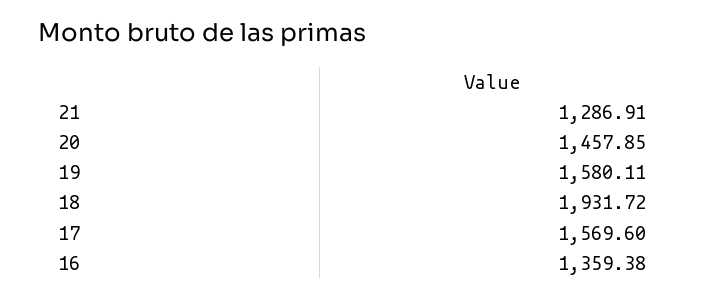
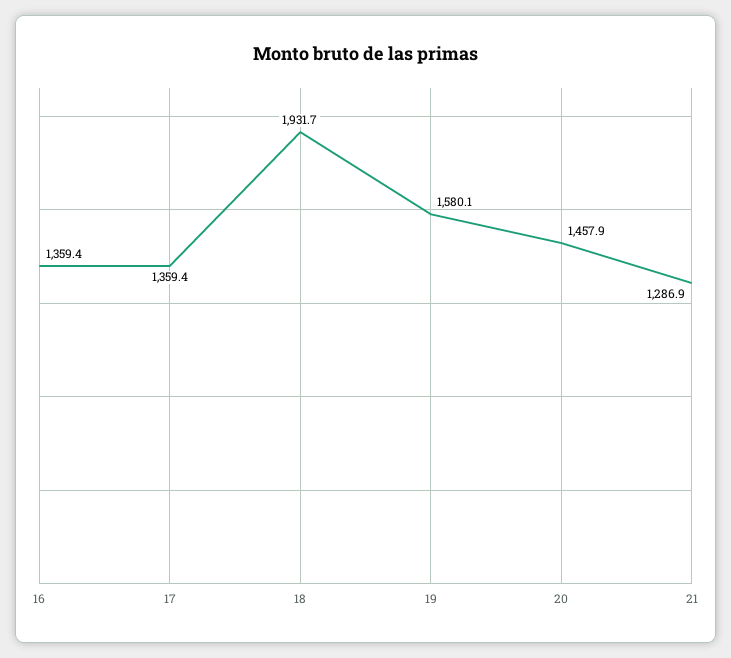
  {
    "21": 1286.91,
    "20": 1457.85,
    "19": 1580.11,
    "18": 1931.72,
-   "17": 1569.6,
+   "17": 1359.4,
    "16": 1359.38
  }

